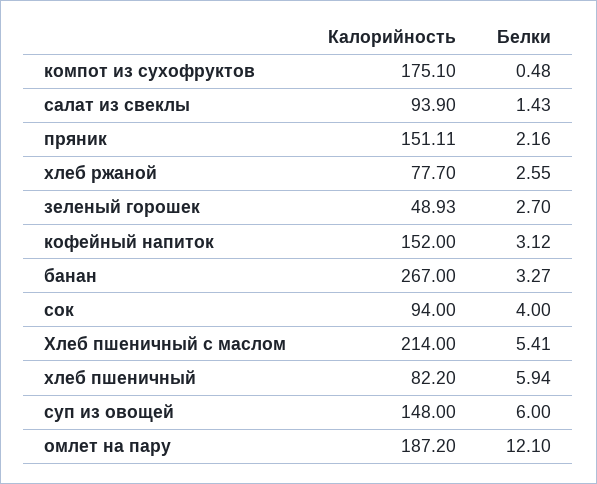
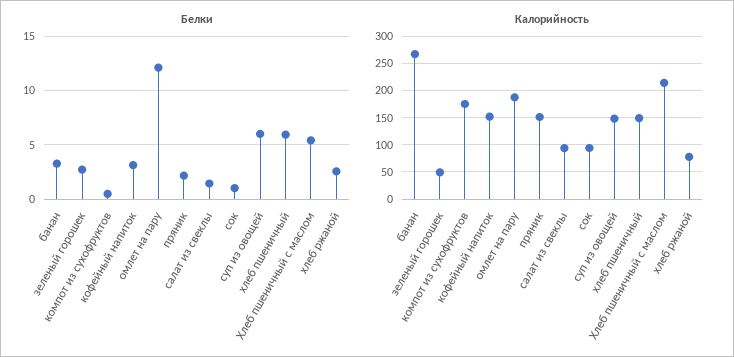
  {
    "Калорийность": {
      "компот из сухофруктов": 175.1,
      "салат из свеклы": 93.9,
      "пряник": 151.11,
      "хлеб ржаной": 77.7,
      "зеленый горошек": 48.93,
      "кофейный напиток": 152,
      "банан": 267,
      "сок": 94,
      "Хлеб пшеничный с маслом": 214,
-     "хлеб пшеничный": 82.2,
+     "хлеб пшеничный": 150,
      "суп из овощей": 148,
      "омлет на пару": 187.2
    },
    "Белки": {
      "компот из сухофруктов": 0.48,
      "салат из свеклы": 1.43,
      "пряник": 2.16,
      "хлеб ржаной": 2.55,
      "зеленый горошек": 2.7,
      "кофейный напиток": 3.12,
      "банан": 3.27,
-     "сок": 4,
+     "сок": 1,
      "Хлеб пшеничный с маслом": 5.41,
      "хлеб пшеничный": 5.94,
      "суп из овощей": 6,
      "омлет на пару": 12.1
    }
  }

